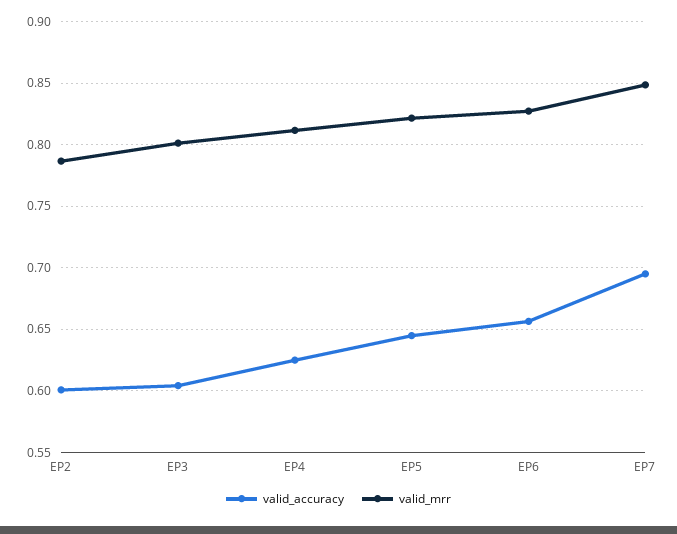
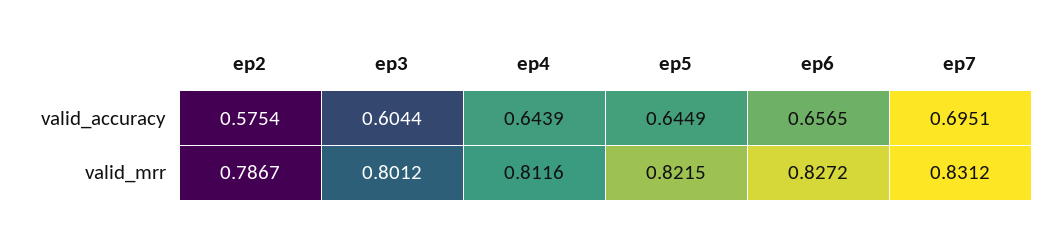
  {
    "valid_accuracy": {
-     "EP2": 0.6,
+     "EP2": 0.5754,
      "EP3": 0.6044,
-     "EP4": 0.625,
+     "EP4": 0.6439,
      "EP5": 0.6449,
      "EP6": 0.6565,
      "EP7": 0.6951
    },
    "valid_mrr": {
      "EP2": 0.7867,
      "EP3": 0.8012,
      "EP4": 0.8116,
      "EP5": 0.8215,
      "EP6": 0.8272,
-     "EP7": 0.85
+     "EP7": 0.8312
    }
  }

